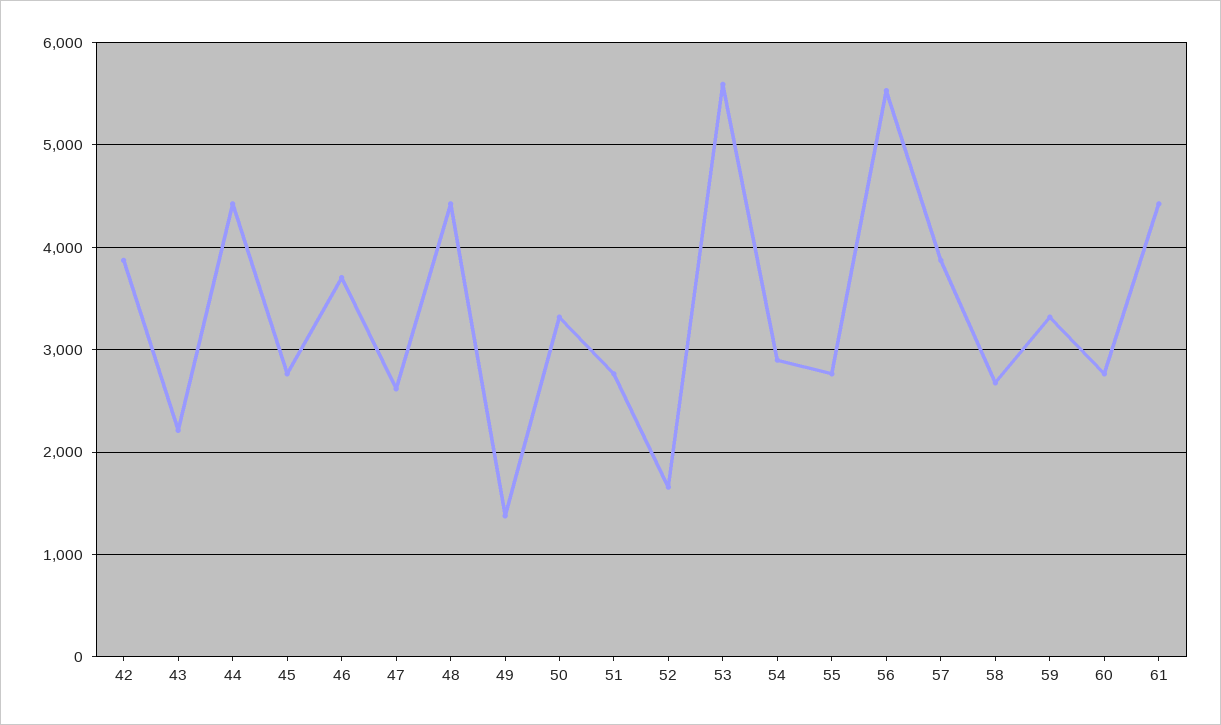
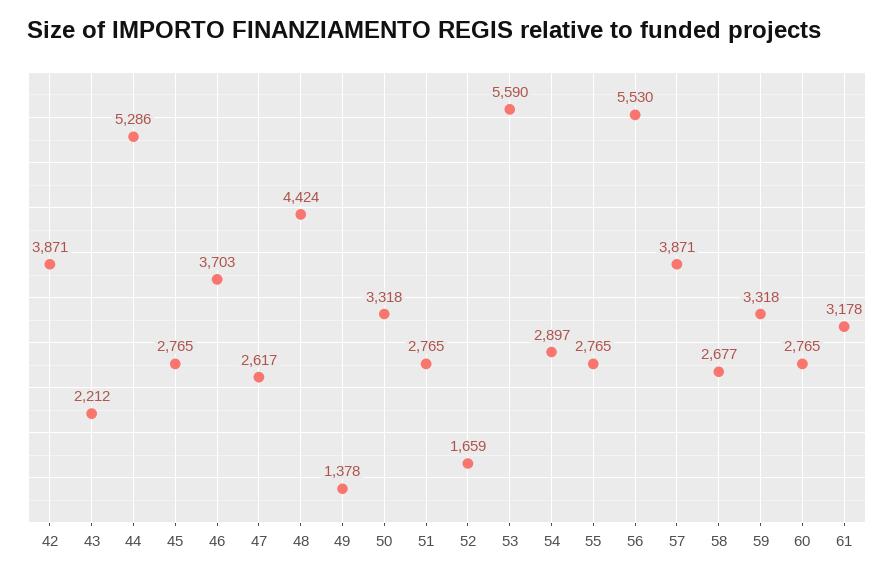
  {
    "42": 3871,
    "43": 2212,
-   "44": 4400,
+   "44": 5286,
    "45": 2765,
    "46": 3703,
    "47": 2617,
    "48": 4424,
    "49": 1378,
    "50": 3318,
    "51": 2765,
    "52": 1659,
    "53": 5590,
    "54": 2897,
    "55": 2765,
    "56": 5530,
    "57": 3871,
    "58": 2677,
    "59": 3318,
    "60": 2765,
-   "61": 4400
+   "61": 3178
  }

